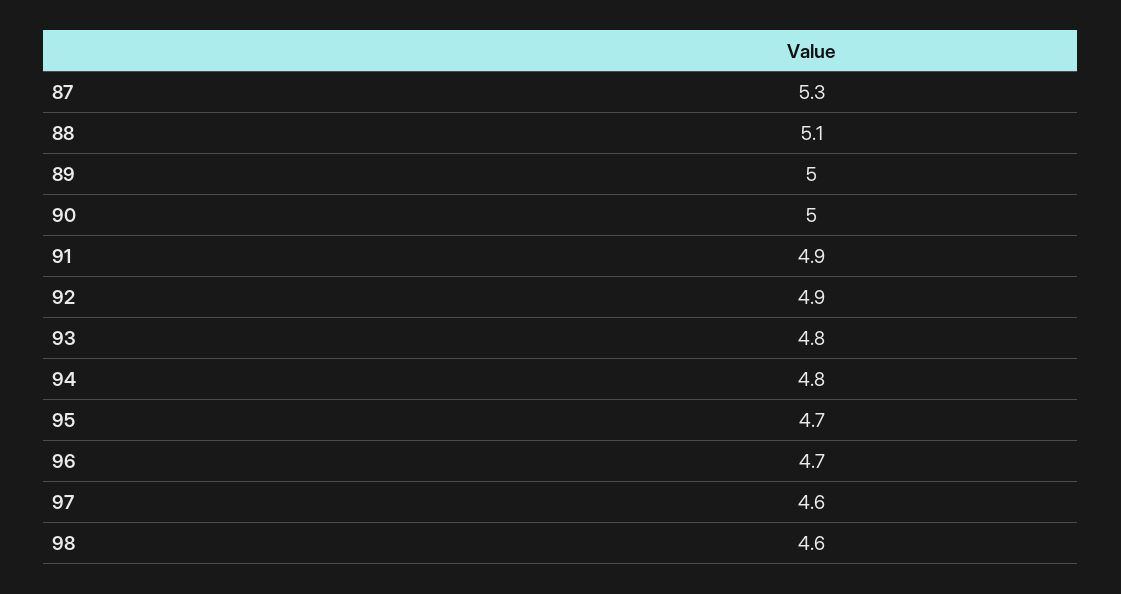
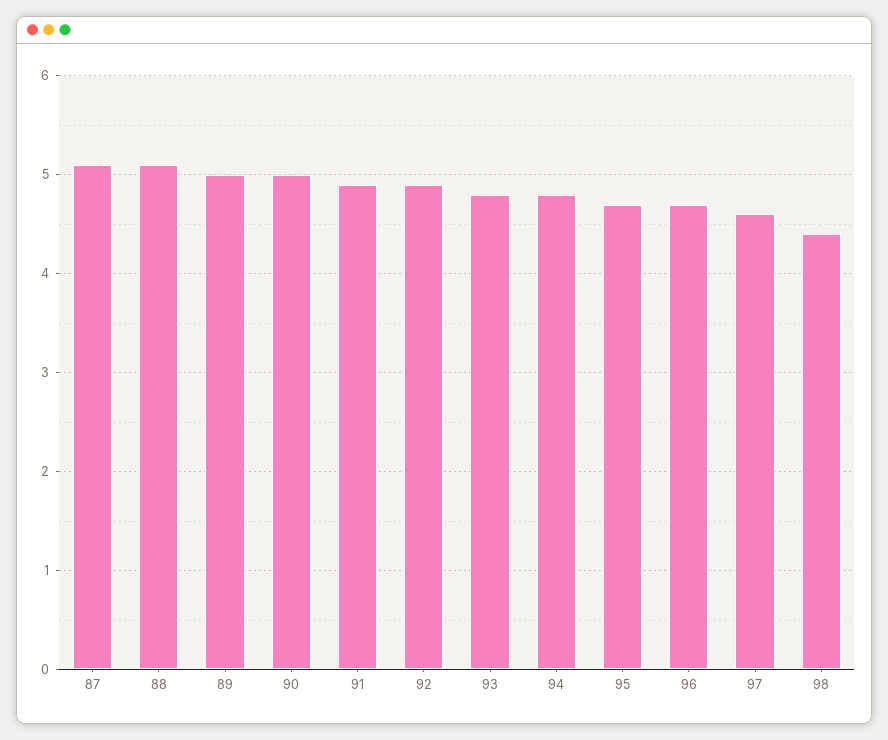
  {
-   "87": 5.3,
+   "87": 5.1,
    "88": 5.1,
    "89": 5,
    "90": 5,
    "91": 4.9,
    "92": 4.9,
    "93": 4.8,
    "94": 4.8,
    "95": 4.7,
    "96": 4.7,
    "97": 4.6,
-   "98": 4.6
+   "98": 4.4
  }

